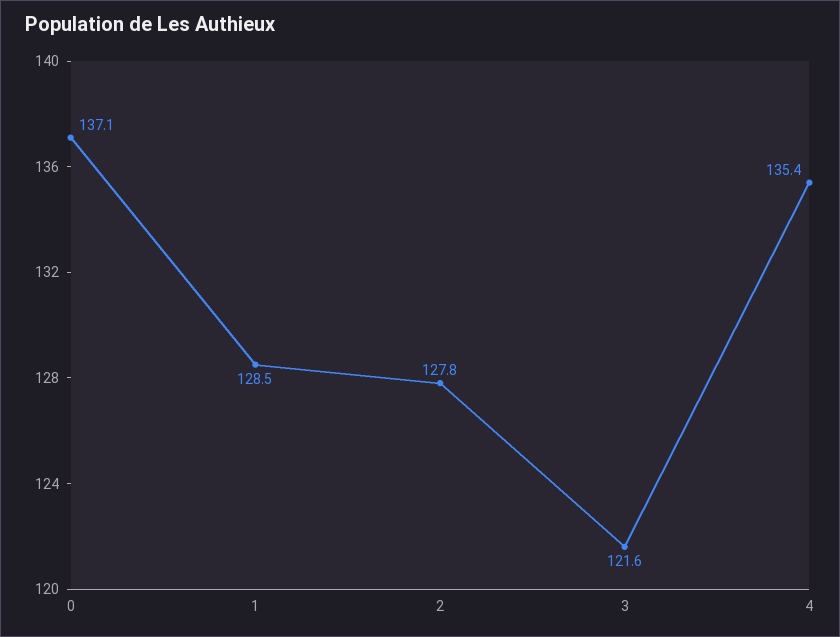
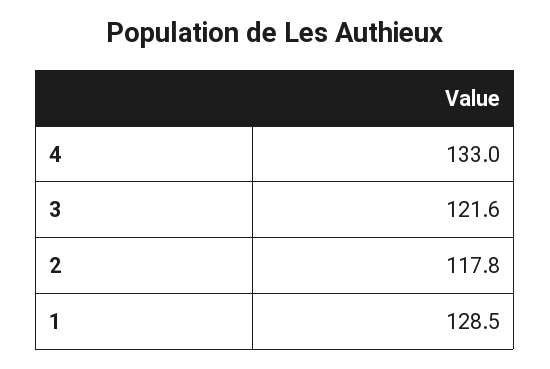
  {
-   "0": 137.1,
    "1": 128.5,
-   "2": 127.8,
+   "2": 117.8,
    "3": 121.6,
-   "4": 135.4
+   "4": 133
  }

